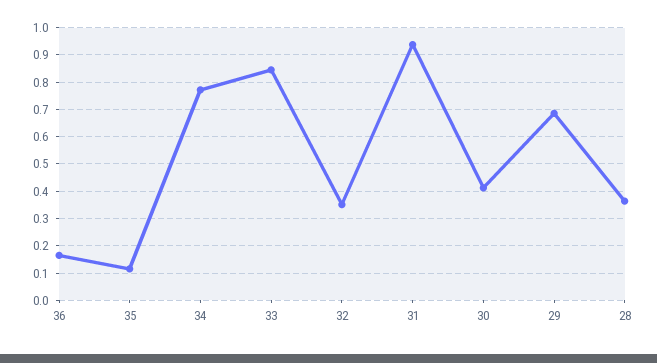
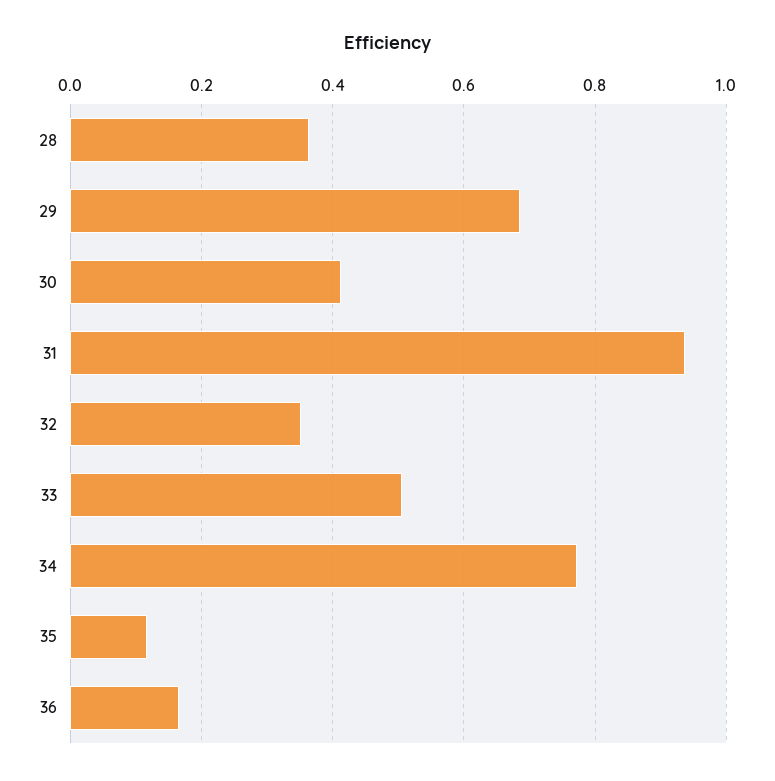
  {
    "36": 0.16,
    "35": 0.12,
    "34": 0.78,
-   "33": 0.85,
+   "33": 0.5,
    "32": 0.36,
    "31": 0.94,
    "30": 0.42,
    "29": 0.68,
    "28": 0.36
  }

